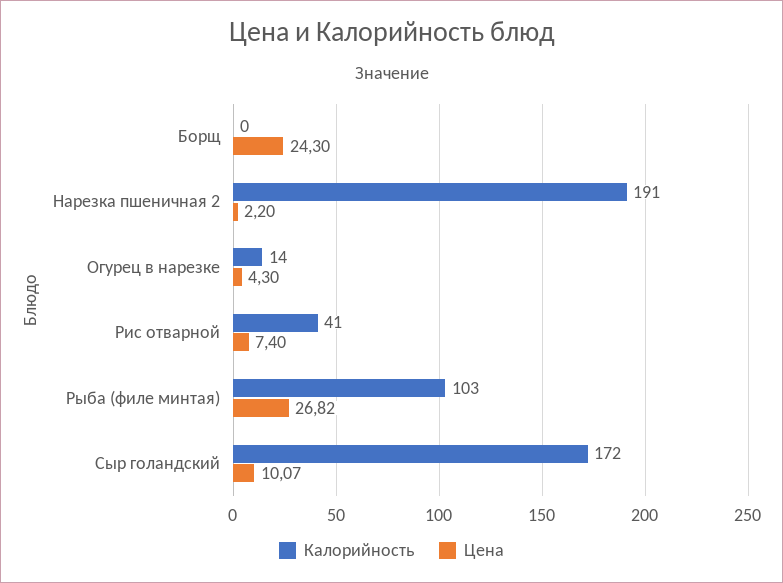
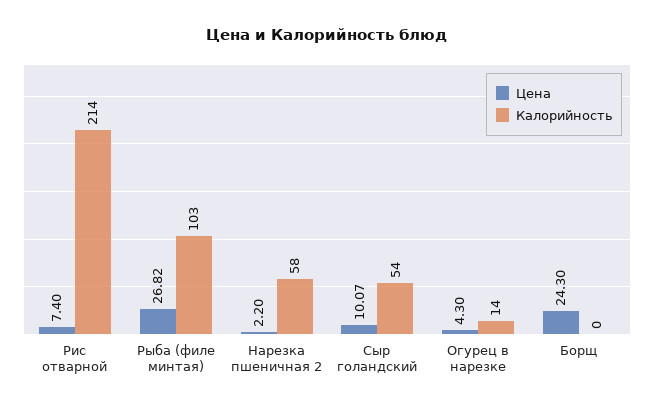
  {
    "Калорийность": {
      "Борщ": 0,
-     "Нарезка пшеничная 2": 191,
+     "Нарезка пшеничная 2": 58,
      "Огурец в нарезке": 14,
-     "Рис отварной": 41,
+     "Рис отварной": 214,
      "Рыба (филе минтая)": 103,
-     "Сыр голандский": 172
+     "Сыр голандский": 54
    },
    "Цена": {
      "Борщ": 24.3,
      "Нарезка пшеничная 2": 2.2,
      "Огурец в нарезке": 4.3,
      "Рис отварной": 7.4,
      "Рыба (филе минтая)": 26.82,
      "Сыр голандский": 10.07
    }
  }

